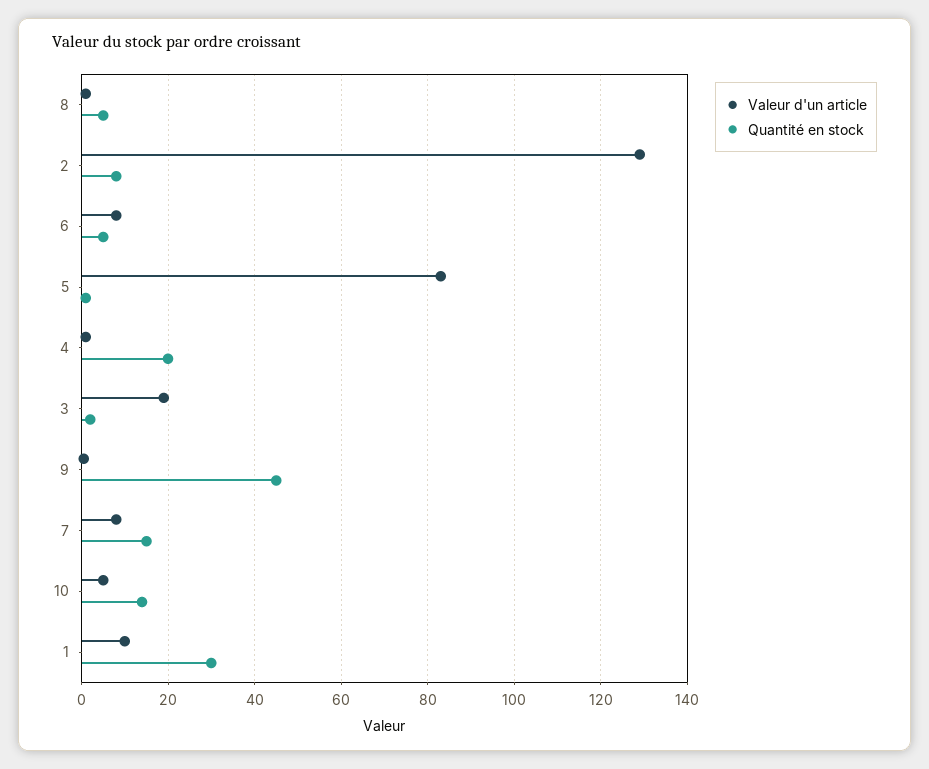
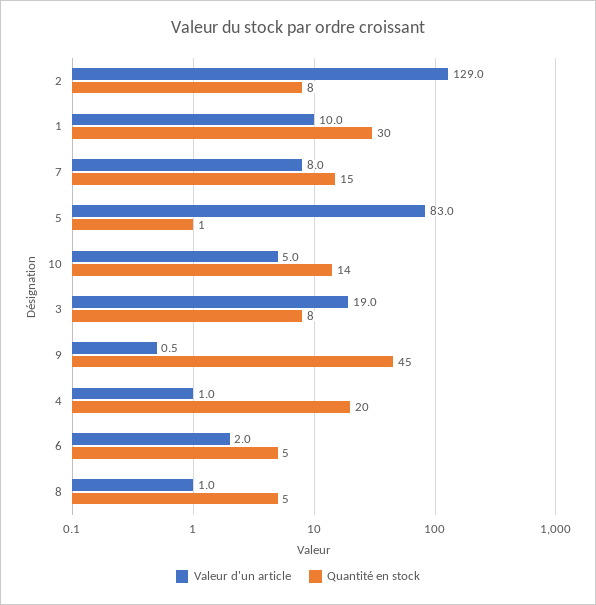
  {
    "Valeur d'un article": {
      "8": 1,
      "2": 129,
-     "6": 8,
+     "6": 2,
      "5": 83,
      "4": 1,
      "3": 19,
      "9": 0.5,
      "7": 8,
      "10": 5,
      "1": 10
    },
    "Quantité en stock": {
      "8": 5,
      "2": 8,
      "6": 5,
      "5": 1,
      "4": 20,
-     "3": 2,
+     "3": 8,
      "9": 45,
      "7": 15,
      "10": 14,
      "1": 30
    }
  }

